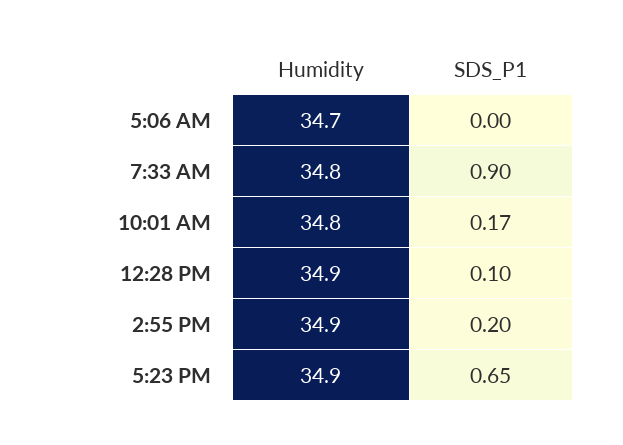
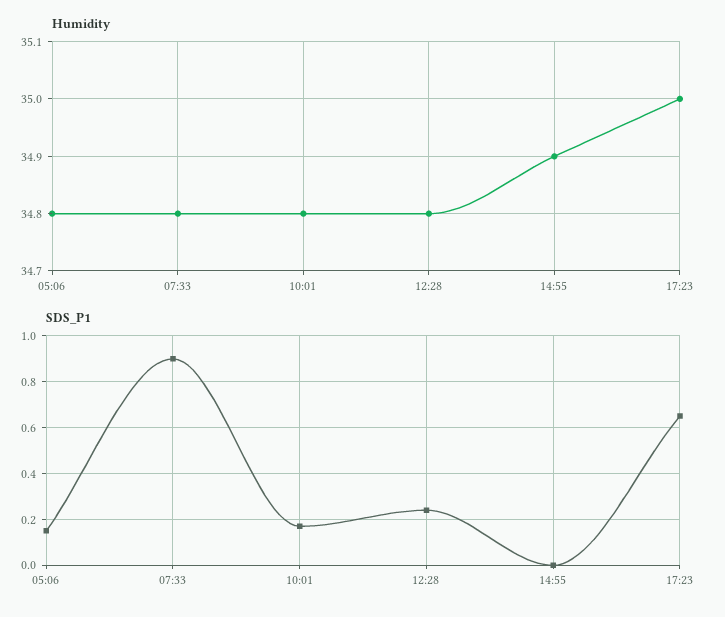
  {
    "Humidity": {
-     "5:06 AM": 34.7,
+     "5:06 AM": 34.8,
      "7:33 AM": 34.8,
      "10:01 AM": 34.8,
-     "12:28 PM": 34.9,
+     "12:28 PM": 34.8,
      "2:55 PM": 34.9,
-     "5:23 PM": 34.9
+     "5:23 PM": 35
    },
    "SDS_P1": {
-     "5:06 AM": 0,
+     "5:06 AM": 0.15,
      "7:33 AM": 0.9,
      "10:01 AM": 0.17,
-     "12:28 PM": 0.1,
+     "12:28 PM": 0.25,
-     "2:55 PM": 0.2,
+     "2:55 PM": 0,
      "5:23 PM": 0.65
    }
  }

